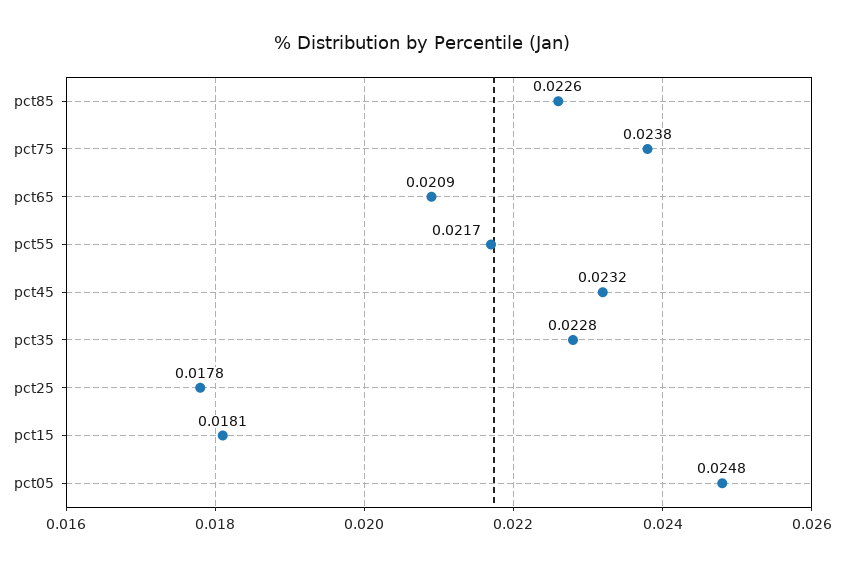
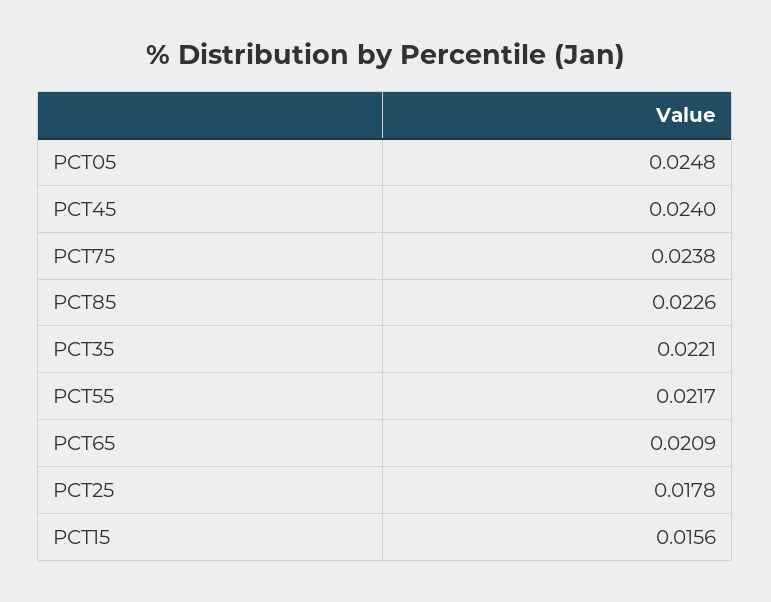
  {
    "pct85": 0.0226,
    "pct75": 0.0238,
    "pct65": 0.0209,
    "pct55": 0.0217,
-   "pct45": 0.0232,
+   "pct45": 0.024,
-   "pct35": 0.0228,
+   "pct35": 0.0221,
    "pct25": 0.0178,
-   "pct15": 0.0181,
+   "pct15": 0.0156,
    "pct05": 0.0248
  }

